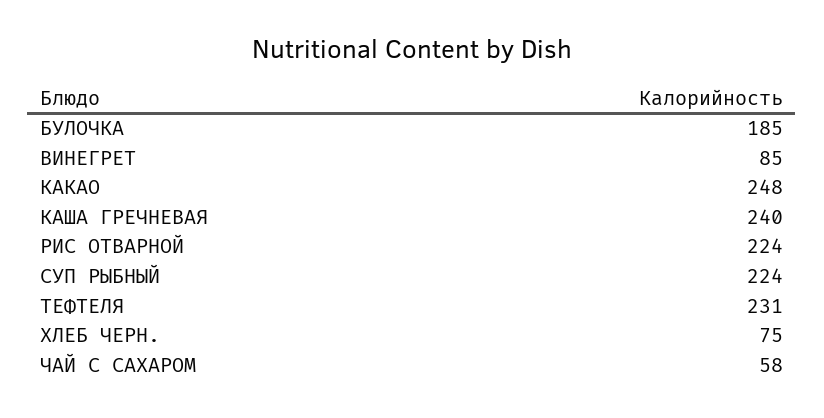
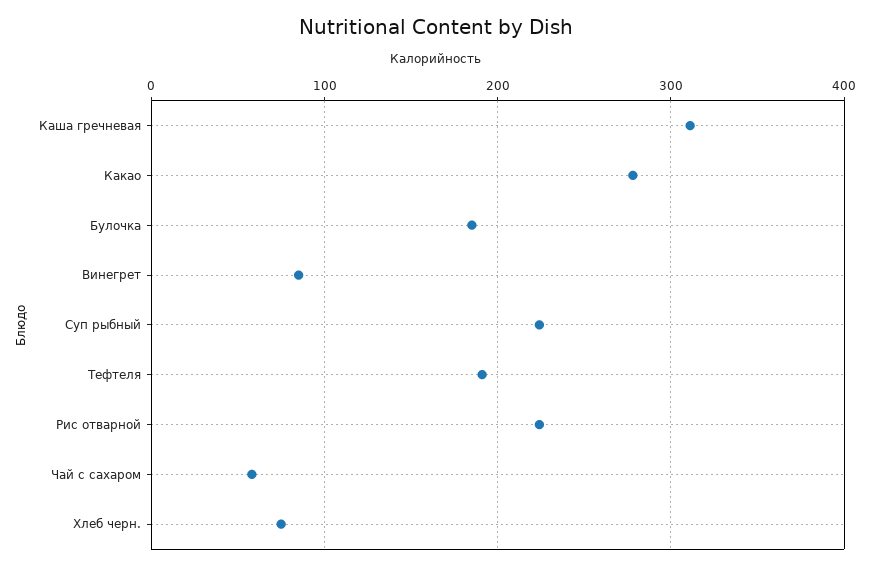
  {
    "БУЛОЧКА": 185,
    "ВИНЕГРЕТ": 85,
-   "КАКАО": 248,
+   "КАКАО": 280,
-   "КАША ГРЕЧНЕВАЯ": 240,
+   "КАША ГРЕЧНЕВАЯ": 310,
    "РИС ОТВАРНОЙ": 224,
    "СУП РЫБНЫЙ": 224,
-   "ТЕФТЕЛЯ": 231,
+   "ТЕФТЕЛЯ": 190,
    "ХЛЕБ ЧЕРН.": 75,
    "ЧАЙ С САХАРОМ": 58
  }

